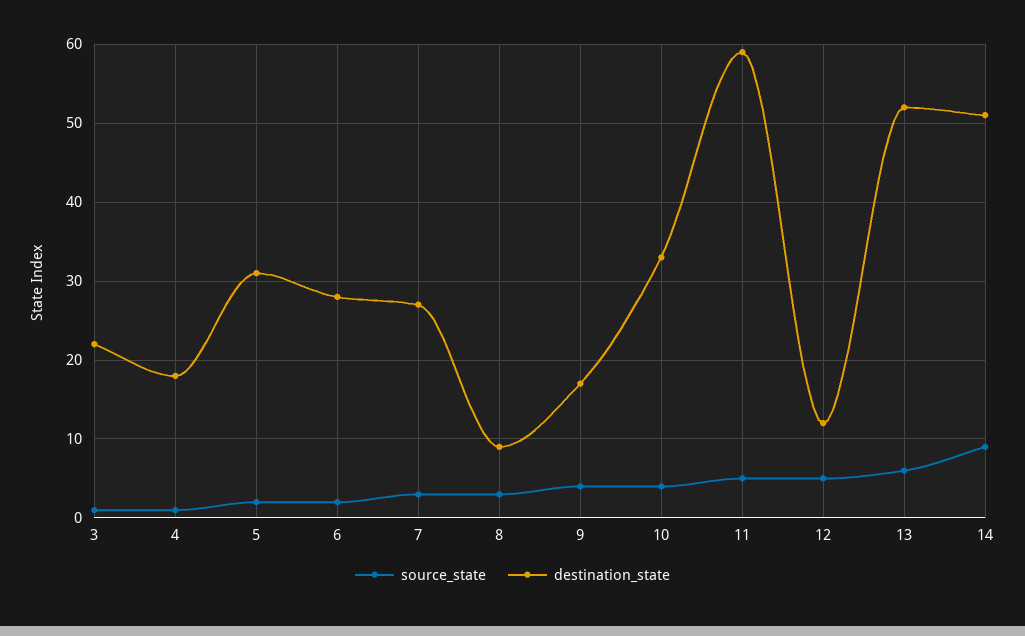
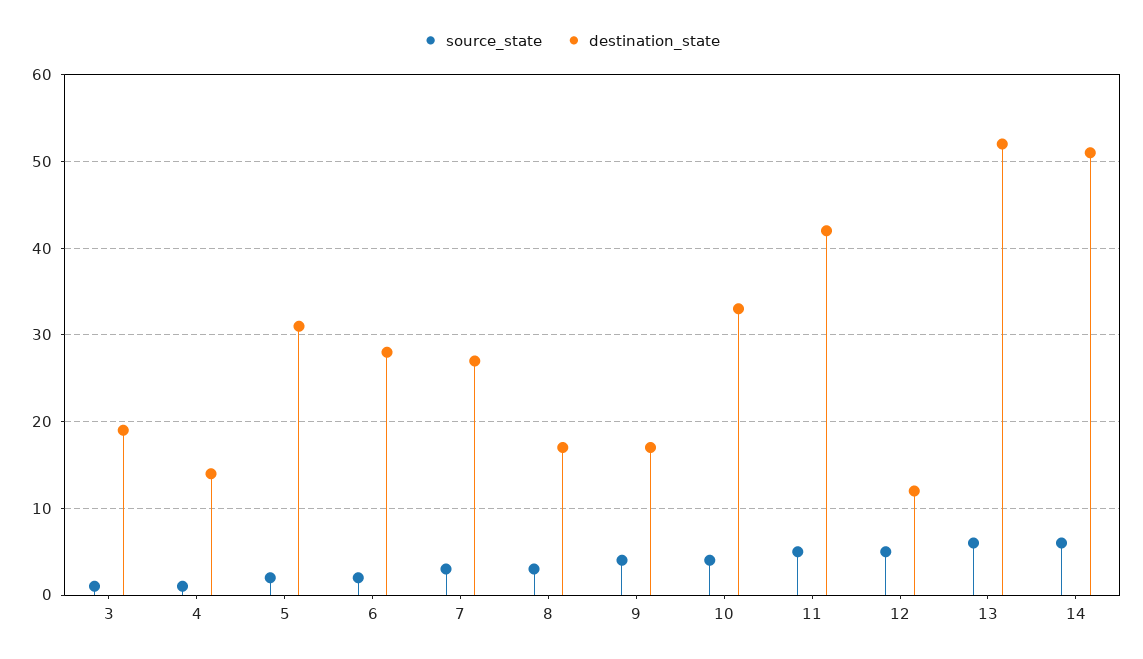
  {
    "source_state": {
      "3": 1,
      "4": 1,
      "5": 2,
      "6": 2,
      "7": 3,
      "8": 3,
      "9": 4,
      "10": 4,
      "11": 5,
      "12": 5,
      "13": 6,
-     "14": 9
+     "14": 6
    },
    "destination_state": {
-     "3": 22,
+     "3": 19,
-     "4": 18,
+     "4": 14,
      "5": 31,
      "6": 28,
      "7": 27,
-     "8": 9,
+     "8": 17,
      "9": 17,
      "10": 33,
-     "11": 59,
+     "11": 42,
      "12": 12,
      "13": 52,
      "14": 51
    }
  }

